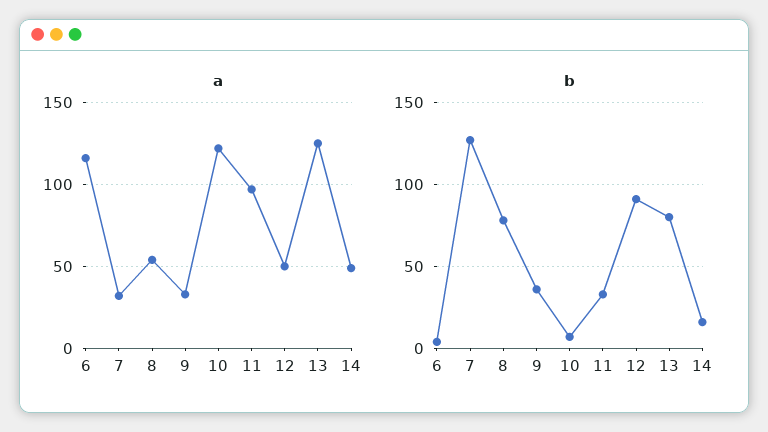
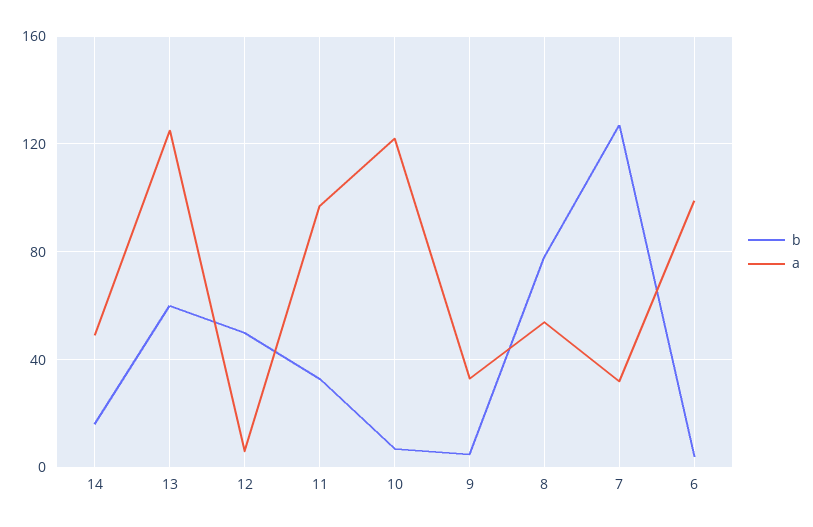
  {
    "a": {
-     "6": 115,
+     "6": 100,
      "7": 30,
      "8": 55,
      "9": 35,
      "10": 120,
      "11": 95,
-     "12": 50,
+     "12": 5,
      "13": 125,
      "14": 50
    },
    "b": {
      "6": 5,
      "7": 125,
      "8": 80,
-     "9": 35,
+     "9": 5,
      "10": 5,
      "11": 35,
-     "12": 90,
+     "12": 50,
-     "13": 80,
+     "13": 60,
      "14": 15
    }
  }

